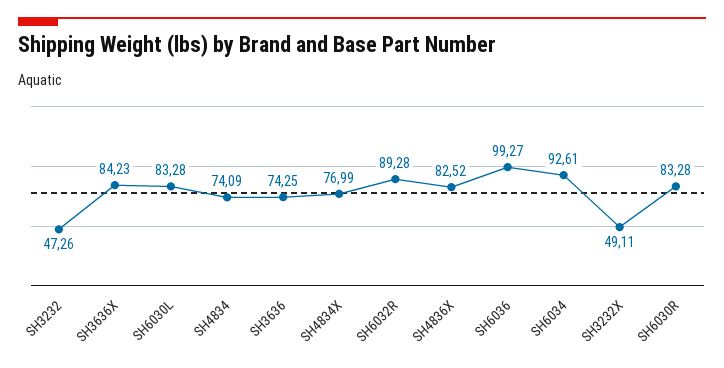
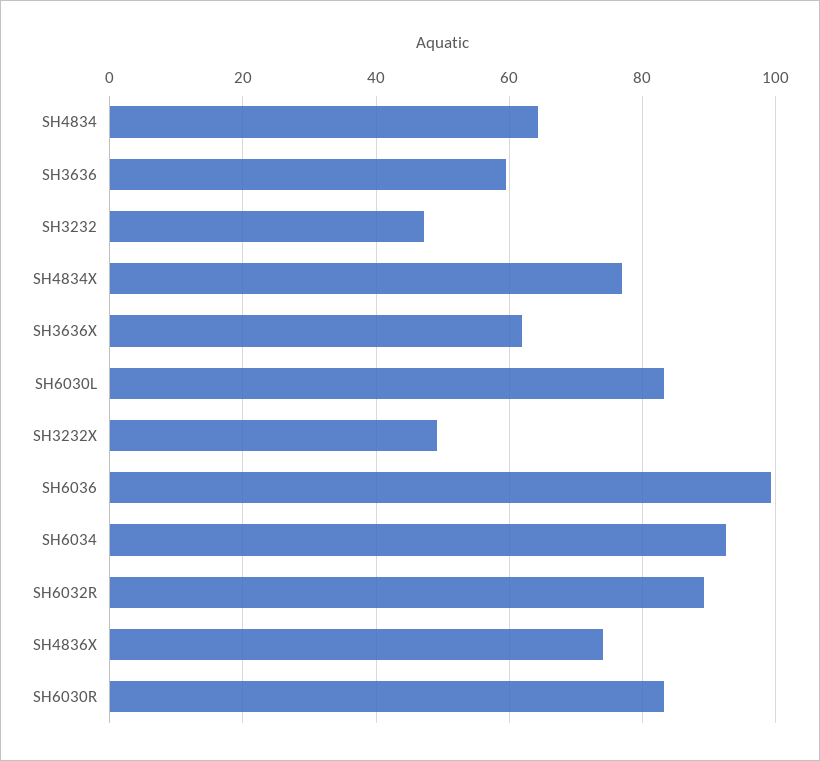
  {
    "SH3232": 47.26,
-   "SH3636X": 84.23,
+   "SH3636X": 62,
    "SH6030L": 83.28,
-   "SH4834": 74.09,
+   "SH4834": 64,
-   "SH3636": 74.25,
+   "SH3636": 60,
    "SH4834X": 76.99,
    "SH6032R": 89.28,
-   "SH4836X": 82.52,
+   "SH4836X": 74,
    "SH6036": 99.27,
    "SH6034": 92.61,
    "SH3232X": 49.11,
    "SH6030R": 83.28
  }

